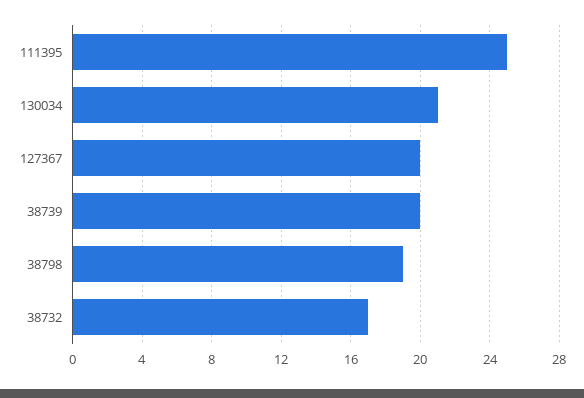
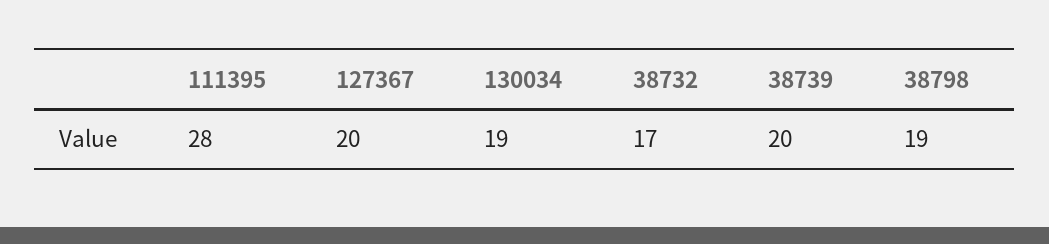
  {
-   "111395": 25,
+   "111395": 28,
-   "130034": 21,
+   "130034": 19,
    "127367": 20,
    "38739": 20,
    "38798": 19,
    "38732": 17
  }

